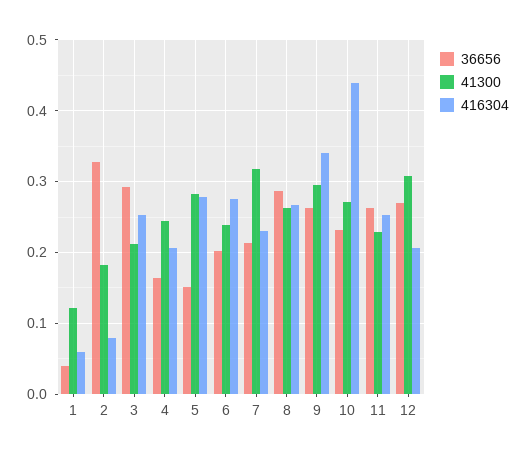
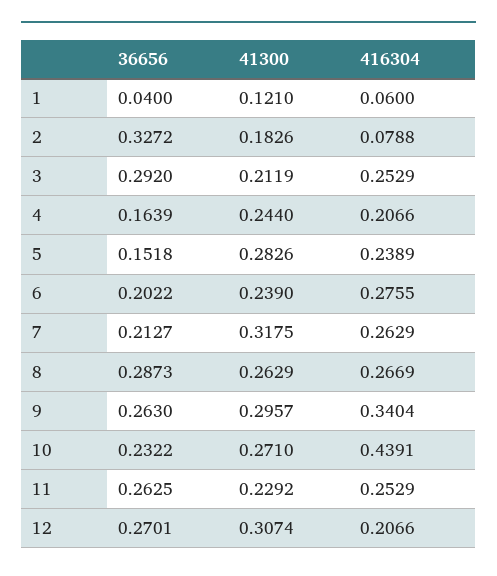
  {
    "36656": {
      "1": 0.04,
      "2": 0.3272,
      "3": 0.292,
      "4": 0.1639,
      "5": 0.1518,
      "6": 0.2022,
      "7": 0.2127,
      "8": 0.2873,
      "9": 0.263,
      "10": 0.2322,
      "11": 0.2625,
      "12": 0.2701
    },
    "41300": {
      "1": 0.121,
      "2": 0.1826,
      "3": 0.2119,
      "4": 0.244,
      "5": 0.2826,
      "6": 0.239,
      "7": 0.3175,
      "8": 0.2629,
      "9": 0.2957,
      "10": 0.271,
      "11": 0.2292,
      "12": 0.3074
    },
    "416304": {
      "1": 0.06,
      "2": 0.0788,
      "3": 0.2529,
      "4": 0.2066,
-     "5": 0.28,
+     "5": 0.2389,
      "6": 0.2755,
-     "7": 0.23,
+     "7": 0.2629,
      "8": 0.2669,
      "9": 0.3404,
      "10": 0.4391,
      "11": 0.2529,
      "12": 0.2066
    }
  }

